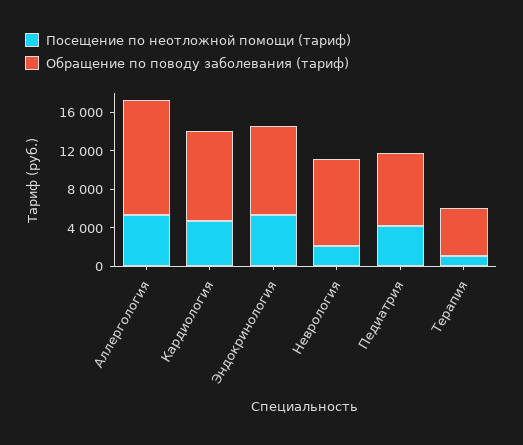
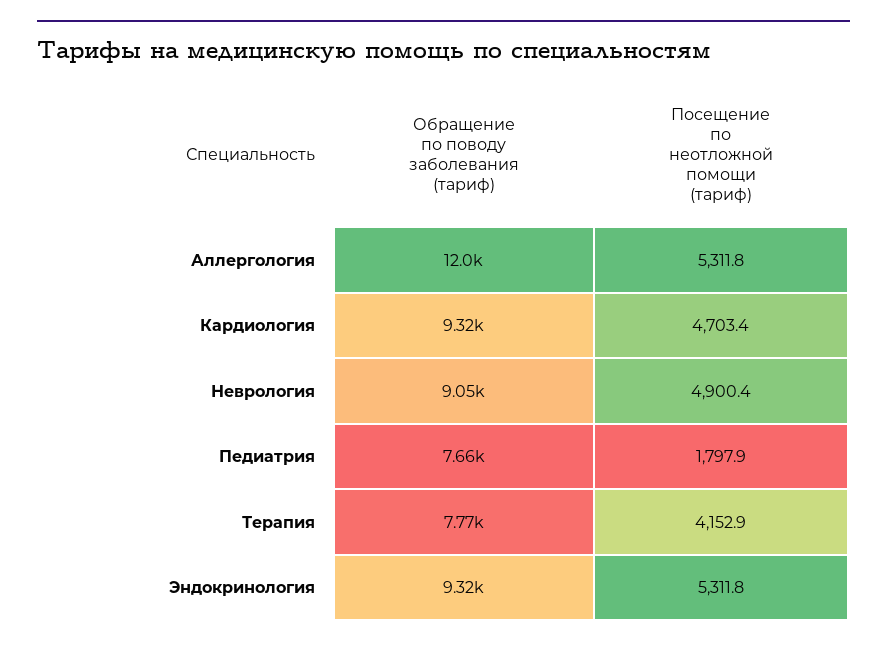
  {
    "Посещение по неотложной помощи (тариф)": {
      "Аллергология": 5311.8,
      "Кардиология": 4703.4,
      "Эндокринология": 5311.8,
-     "Неврология": 2000,
+     "Неврология": 4900.4,
-     "Педиатрия": 4000,
+     "Педиатрия": 1797.9,
-     "Терапия": 1000
+     "Терапия": 4152.9
    },
    "Обращение по поводу заболевания (тариф)": {
      "Аллергология": 12000,
      "Кардиология": 9320,
      "Эндокринология": 9320,
      "Неврология": 9050,
      "Педиатрия": 7660,
-     "Терапия": 5000
+     "Терапия": 7770
    }
  }

